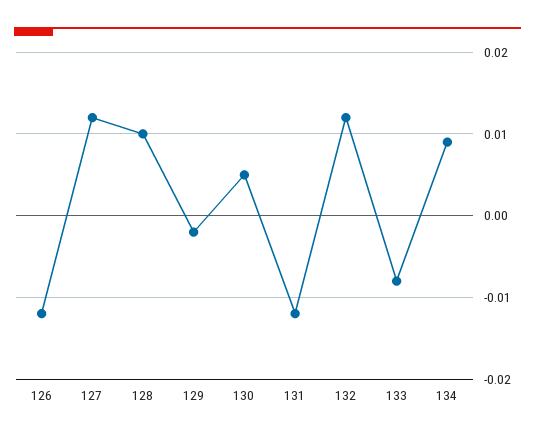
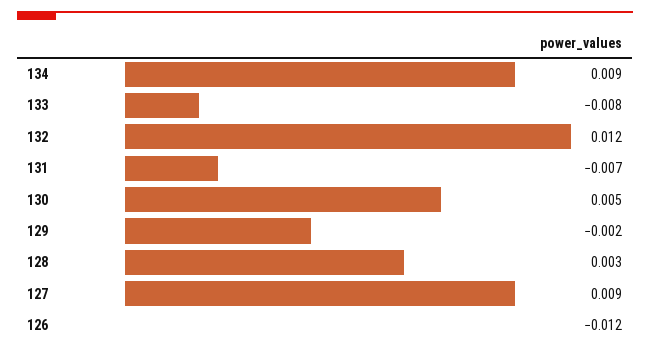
  {
    "126": -0.012,
-   "127": 0.012,
+   "127": 0.009,
-   "128": 0.01,
+   "128": 0.003,
    "129": -0.002,
    "130": 0.005,
-   "131": -0.012,
+   "131": -0.007,
    "132": 0.012,
    "133": -0.008,
    "134": 0.009
  }

